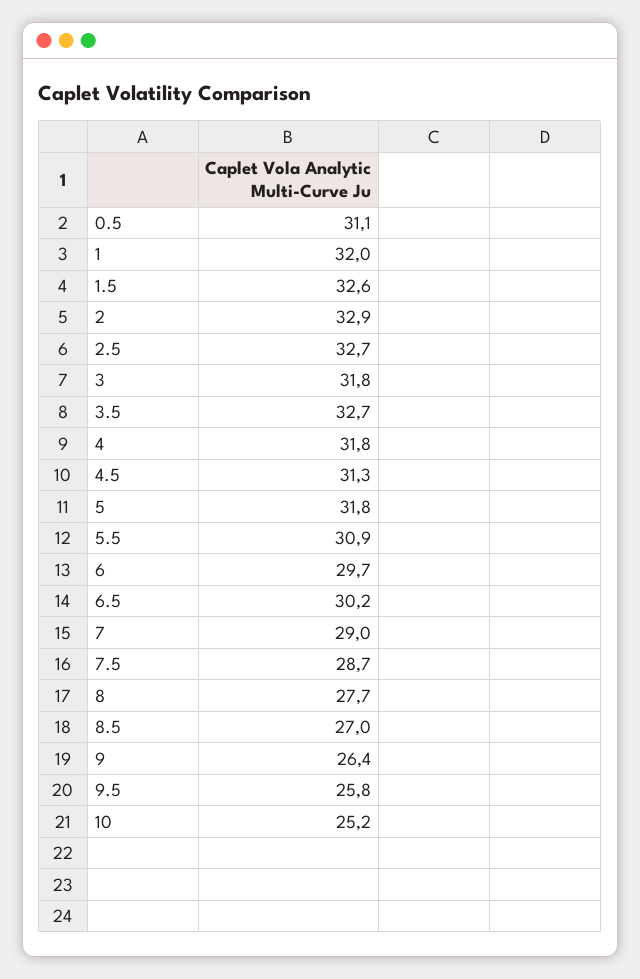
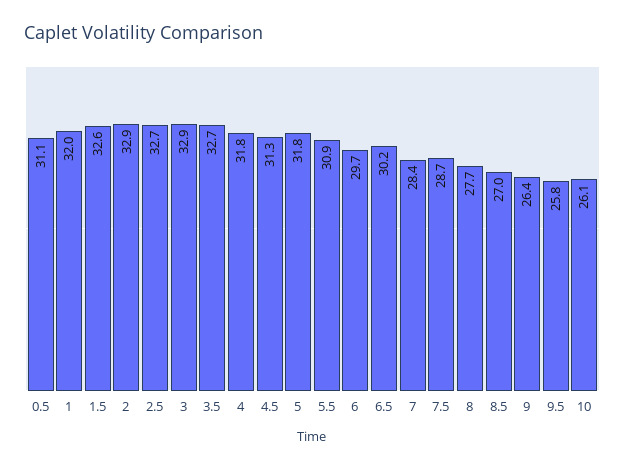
  {
    "0.5": 31.1,
    "1": 32,
    "1.5": 32.6,
    "2": 32.9,
    "2.5": 32.7,
-   "3": 31.8,
+   "3": 32.9,
    "3.5": 32.7,
    "4": 31.8,
    "4.5": 31.3,
    "5": 31.8,
    "5.5": 30.9,
    "6": 29.7,
    "6.5": 30.2,
-   "7": 29,
+   "7": 28.4,
    "7.5": 28.7,
    "8": 27.7,
    "8.5": 27,
    "9": 26.4,
    "9.5": 25.8,
-   "10": 25.2
+   "10": 26.1
  }

